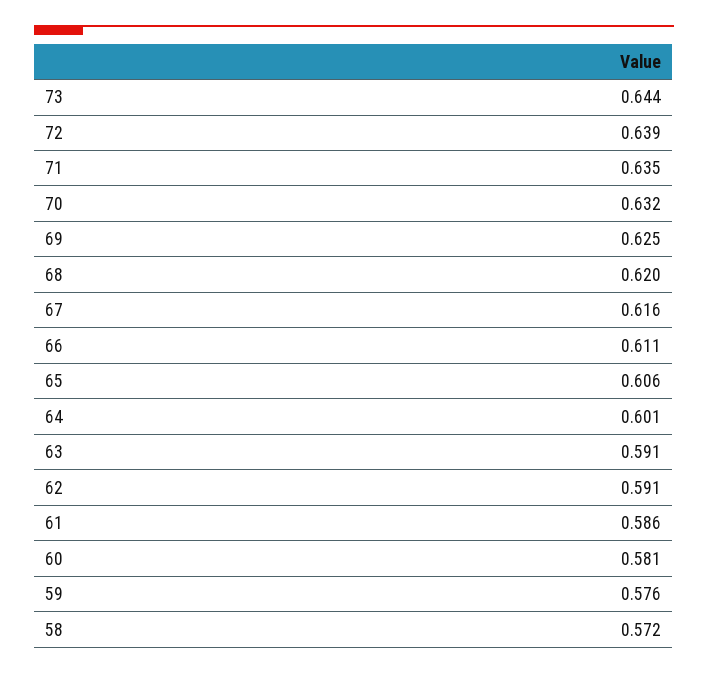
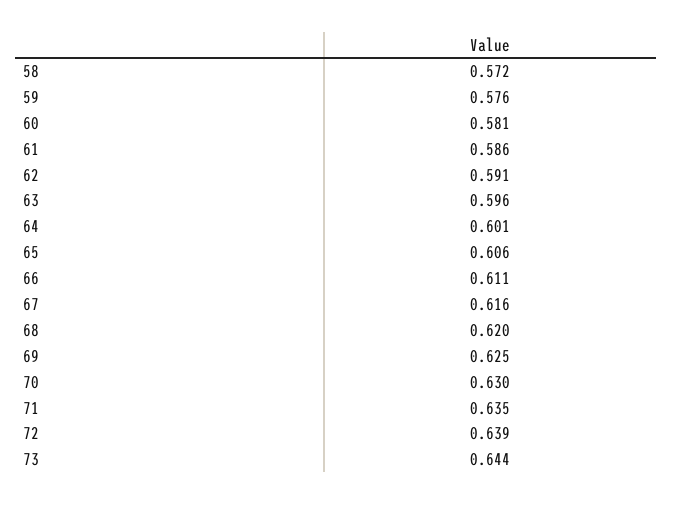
  {
    "73": 0.644,
    "72": 0.639,
    "71": 0.635,
-   "70": 0.632,
+   "70": 0.63,
    "69": 0.625,
    "68": 0.62,
    "67": 0.616,
    "66": 0.611,
    "65": 0.606,
    "64": 0.601,
-   "63": 0.591,
+   "63": 0.596,
    "62": 0.591,
    "61": 0.586,
    "60": 0.581,
    "59": 0.576,
    "58": 0.572
  }

